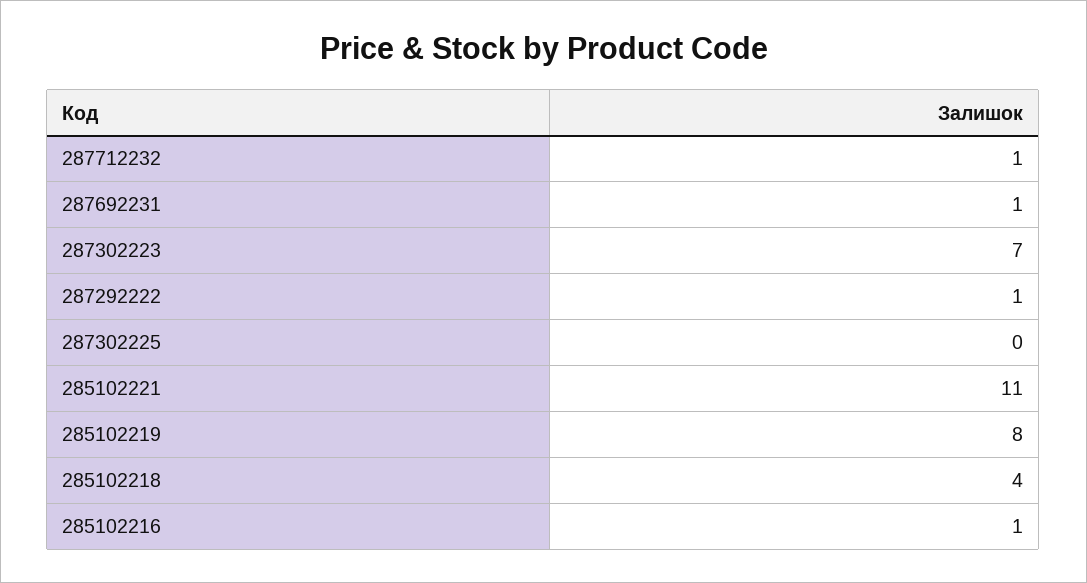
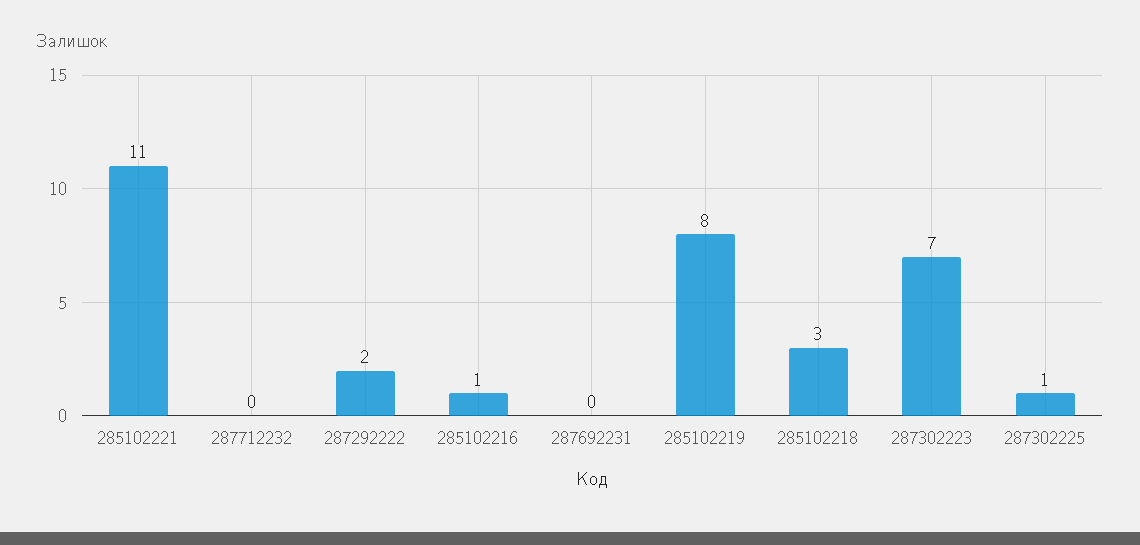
  {
-   "287712232": 1,
+   "287712232": 0,
-   "287692231": 1,
+   "287692231": 0,
    "287302223": 7,
-   "287292222": 1,
+   "287292222": 2,
-   "287302225": 0,
+   "287302225": 1,
    "285102221": 11,
    "285102219": 8,
-   "285102218": 4,
+   "285102218": 3,
    "285102216": 1
  }

